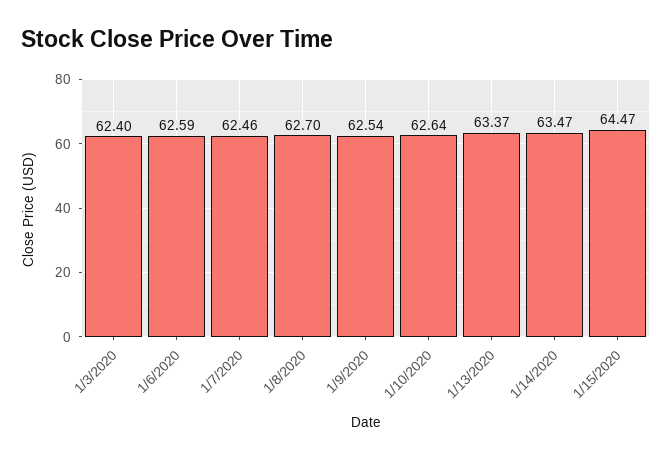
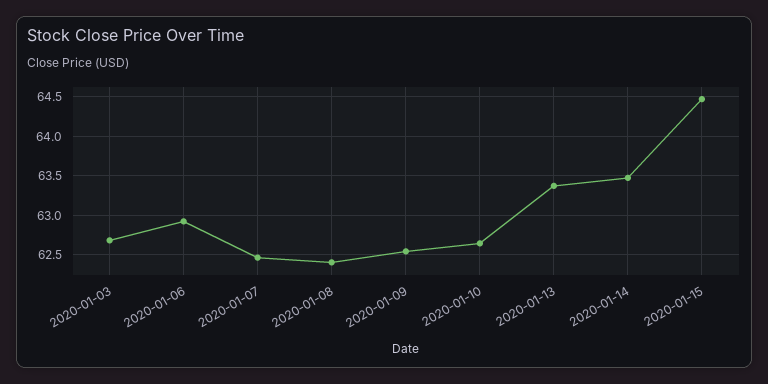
  {
-   "1/3/2020": 62.4,
+   "1/3/2020": 62.7,
-   "1/6/2020": 62.59,
+   "1/6/2020": 62.9,
    "1/7/2020": 62.46,
-   "1/8/2020": 62.7,
+   "1/8/2020": 62.4,
    "1/9/2020": 62.54,
    "1/10/2020": 62.64,
    "1/13/2020": 63.37,
    "1/14/2020": 63.47,
    "1/15/2020": 64.47
  }

